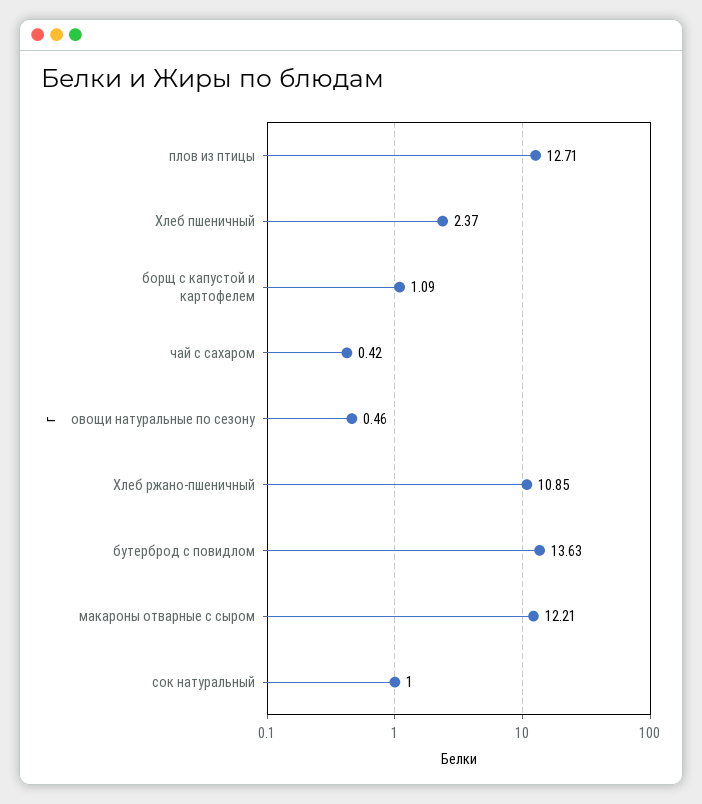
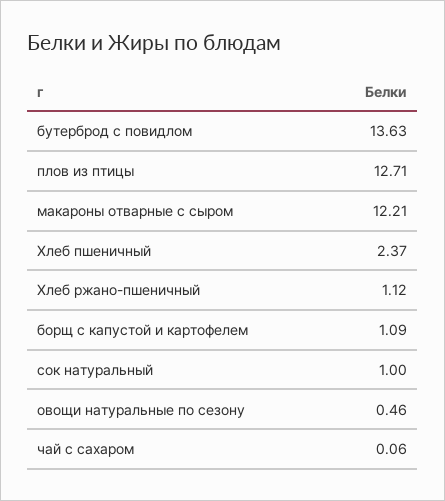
  {
    "плов из птицы": 12.71,
    "Хлеб пшеничный": 2.37,
    "борщ с капустой и картофелем": 1.09,
-   "чай с сахаром": 0.42,
+   "чай с сахаром": 0.06,
    "овощи натуральные по сезону": 0.46,
-   "Хлеб ржано-пшеничный": 10.85,
+   "Хлеб ржано-пшеничный": 1.12,
    "бутерброд с повидлом": 13.63,
    "макароны отварные с сыром": 12.21,
    "сок натуральный": 1
  }

